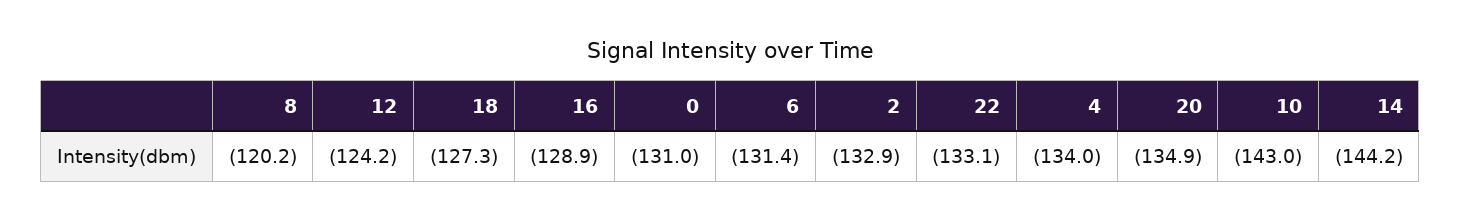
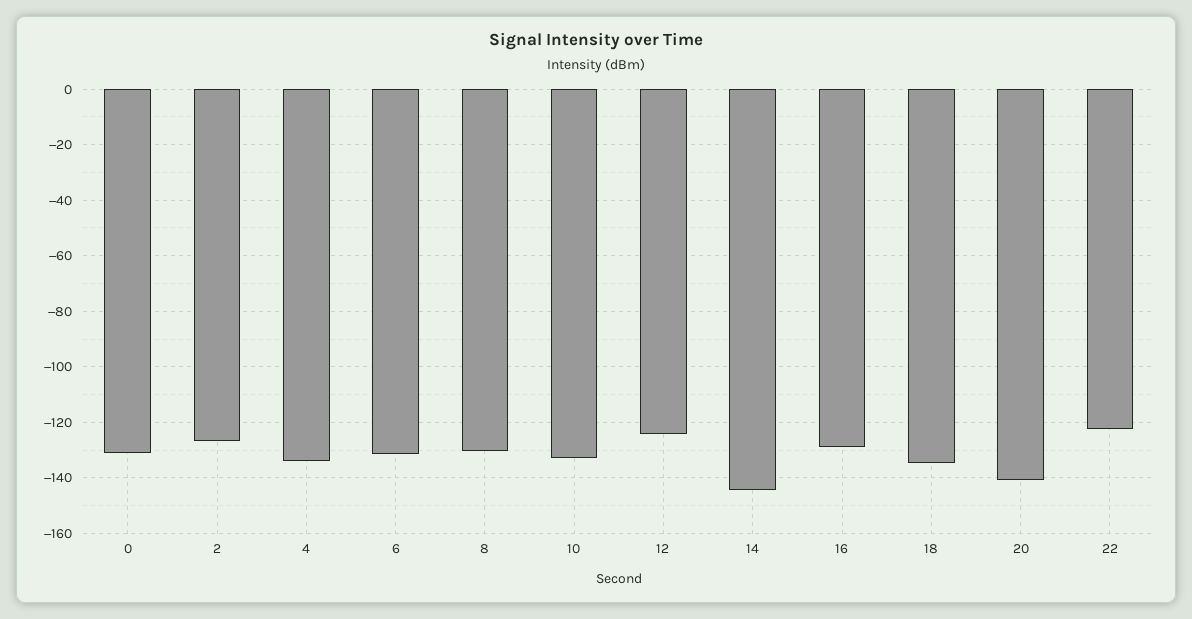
  {
-   "8": -120.2,
+   "8": -130,
    "12": -124.2,
-   "18": -127.3,
+   "18": -135,
    "16": -128.9,
    "0": -131,
    "6": -131.4,
-   "2": -132.9,
+   "2": -127.5,
-   "22": -133.1,
+   "22": -122.5,
    "4": -134,
-   "20": -134.9,
+   "20": -140,
-   "10": -143,
+   "10": -132.5,
    "14": -144.2
  }

